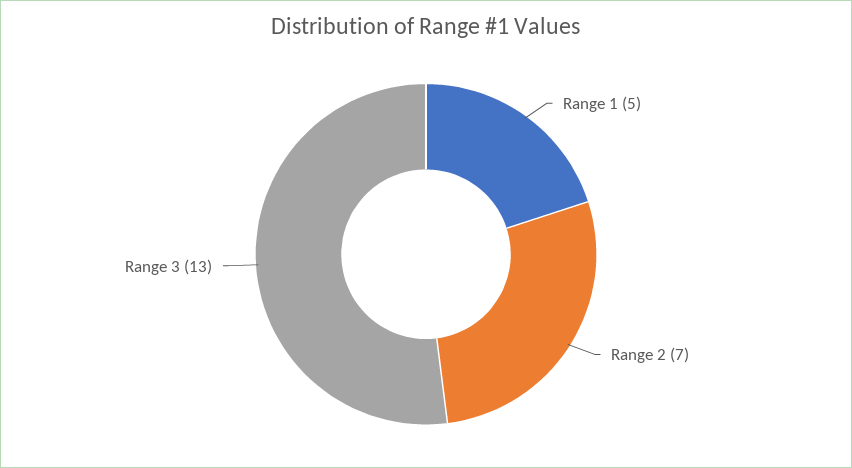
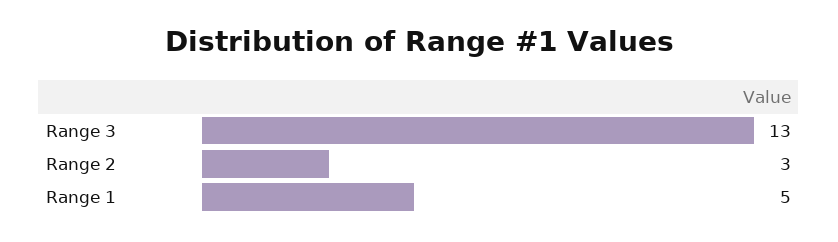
  {
    "Range 1": 5,
-   "Range 2": 7,
+   "Range 2": 3,
    "Range 3": 13
  }

